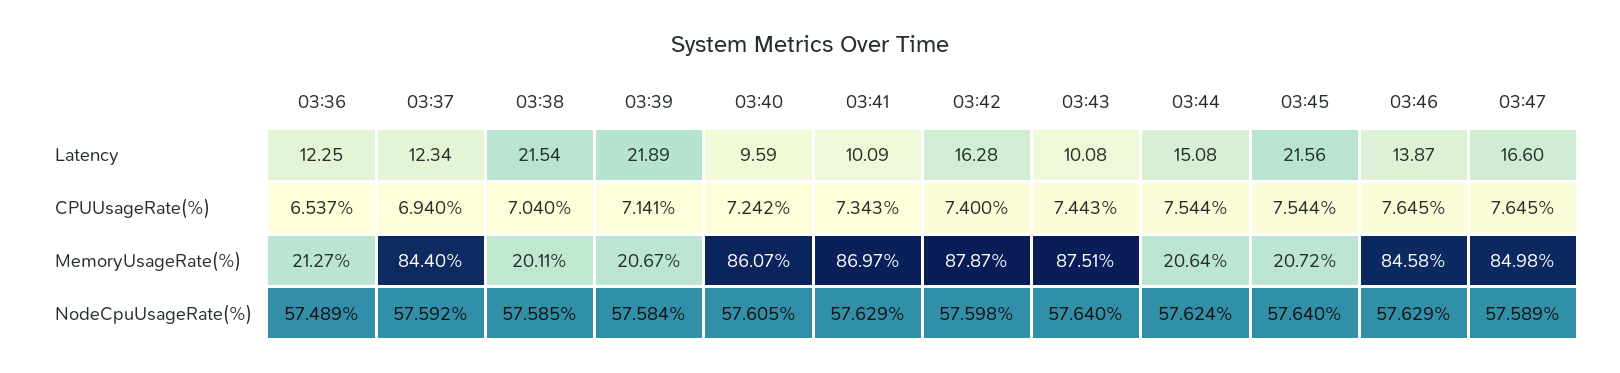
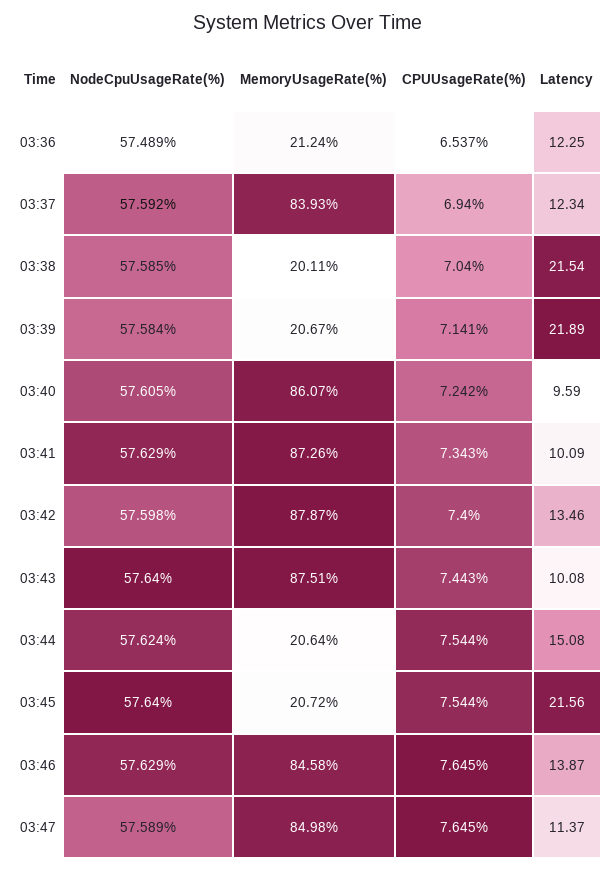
  {
    "03:36": {
      "Latency": 12.25,
      "CPUUsageRate(%)": 6.537,
-     "MemoryUsageRate(%)": 21.27,
+     "MemoryUsageRate(%)": 21.24,
      "NodeCpuUsageRate(%)": 57.489
    },
    "03:37": {
      "Latency": 12.34,
      "CPUUsageRate(%)": 6.94,
-     "MemoryUsageRate(%)": 84.4,
+     "MemoryUsageRate(%)": 83.93,
      "NodeCpuUsageRate(%)": 57.592
    },
    "03:38": {
      "Latency": 21.54,
      "CPUUsageRate(%)": 7.04,
      "MemoryUsageRate(%)": 20.11,
      "NodeCpuUsageRate(%)": 57.585
    },
    "03:39": {
      "Latency": 21.89,
      "CPUUsageRate(%)": 7.141,
      "MemoryUsageRate(%)": 20.67,
      "NodeCpuUsageRate(%)": 57.584
    },
    "03:40": {
      "Latency": 9.59,
      "CPUUsageRate(%)": 7.242,
      "MemoryUsageRate(%)": 86.07,
      "NodeCpuUsageRate(%)": 57.605
    },
    "03:41": {
      "Latency": 10.09,
      "CPUUsageRate(%)": 7.343,
-     "MemoryUsageRate(%)": 86.97,
+     "MemoryUsageRate(%)": 87.26,
      "NodeCpuUsageRate(%)": 57.629
    },
    "03:42": {
-     "Latency": 16.28,
+     "Latency": 13.46,
      "CPUUsageRate(%)": 7.4,
      "MemoryUsageRate(%)": 87.87,
      "NodeCpuUsageRate(%)": 57.598
    },
    "03:43": {
      "Latency": 10.08,
      "CPUUsageRate(%)": 7.443,
      "MemoryUsageRate(%)": 87.51,
      "NodeCpuUsageRate(%)": 57.64
    },
    "03:44": {
      "Latency": 15.08,
      "CPUUsageRate(%)": 7.544,
      "MemoryUsageRate(%)": 20.64,
      "NodeCpuUsageRate(%)": 57.624
    },
    "03:45": {
      "Latency": 21.56,
      "CPUUsageRate(%)": 7.544,
      "MemoryUsageRate(%)": 20.72,
      "NodeCpuUsageRate(%)": 57.64
    },
    "03:46": {
      "Latency": 13.87,
      "CPUUsageRate(%)": 7.645,
      "MemoryUsageRate(%)": 84.58,
      "NodeCpuUsageRate(%)": 57.629
    },
    "03:47": {
-     "Latency": 16.6,
+     "Latency": 11.37,
      "CPUUsageRate(%)": 7.645,
      "MemoryUsageRate(%)": 84.98,
      "NodeCpuUsageRate(%)": 57.589
    }
  }

